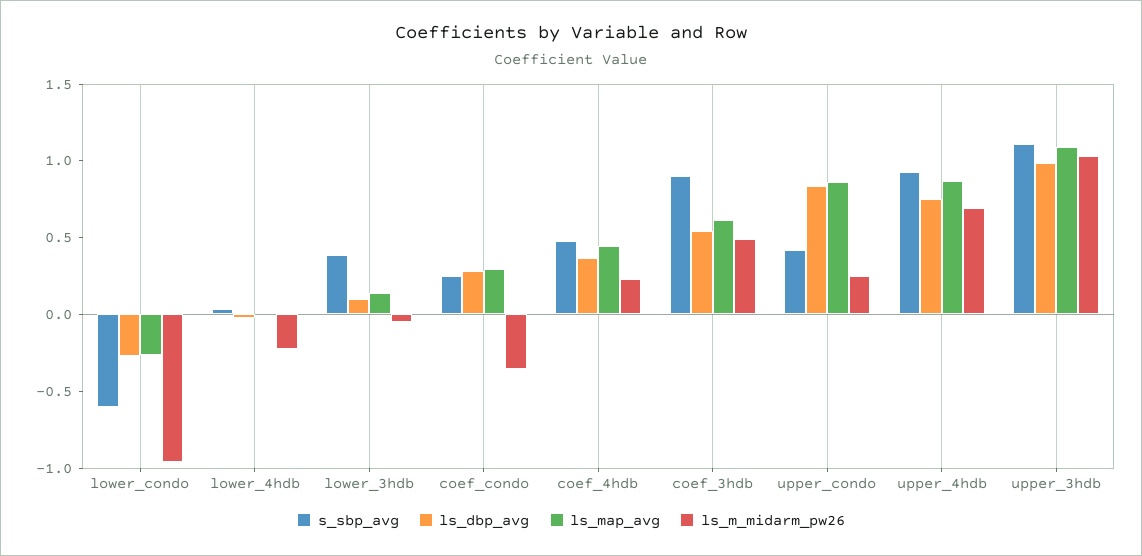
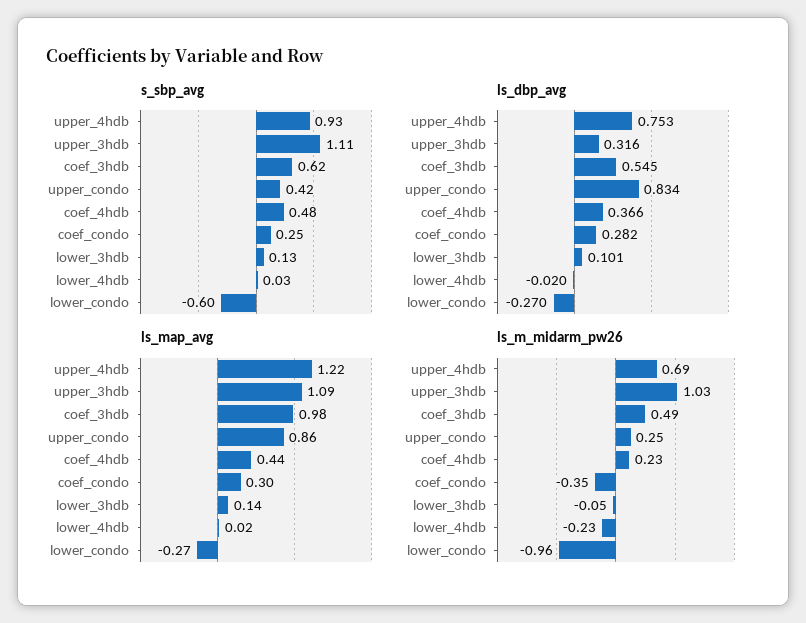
  {
    "s_sbp_avg": {
      "lower_condo": -0.6,
      "lower_4hdb": 0.03,
-     "lower_3hdb": 0.4,
+     "lower_3hdb": 0.13,
      "coef_condo": 0.25,
      "coef_4hdb": 0.48,
-     "coef_3hdb": 0.9,
+     "coef_3hdb": 0.62,
      "upper_condo": 0.42,
      "upper_4hdb": 0.93,
      "upper_3hdb": 1.11
    },
    "ls_dbp_avg": {
      "lower_condo": -0.27,
      "lower_4hdb": -0.02,
      "lower_3hdb": 0.101,
      "coef_condo": 0.282,
      "coef_4hdb": 0.366,
      "coef_3hdb": 0.545,
      "upper_condo": 0.834,
      "upper_4hdb": 0.753,
-     "upper_3hdb": 1
+     "upper_3hdb": 0.316
    },
    "ls_map_avg": {
      "lower_condo": -0.27,
      "lower_4hdb": 0.02,
      "lower_3hdb": 0.14,
      "coef_condo": 0.3,
      "coef_4hdb": 0.44,
-     "coef_3hdb": 0.6,
+     "coef_3hdb": 0.98,
      "upper_condo": 0.86,
-     "upper_4hdb": 0.9,
+     "upper_4hdb": 1.22,
      "upper_3hdb": 1.09
    },
    "ls_m_midarm_pw26": {
      "lower_condo": -0.96,
      "lower_4hdb": -0.23,
      "lower_3hdb": -0.05,
      "coef_condo": -0.35,
      "coef_4hdb": 0.23,
      "coef_3hdb": 0.49,
      "upper_condo": 0.25,
      "upper_4hdb": 0.69,
      "upper_3hdb": 1.03
    }
  }

